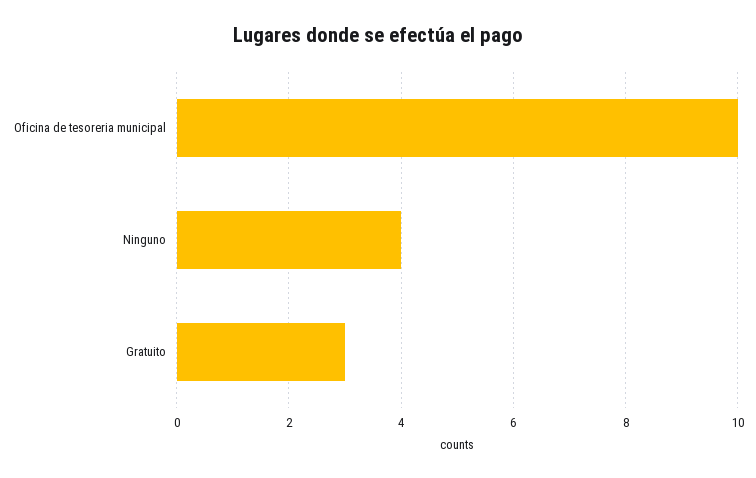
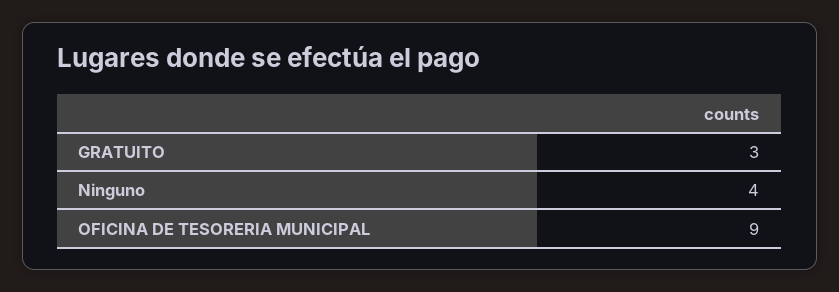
  {
-   "Oficina de tesoreria municipal": 10,
+   "Oficina de tesoreria municipal": 9,
    "Ninguno": 4,
    "Gratuito": 3
  }

